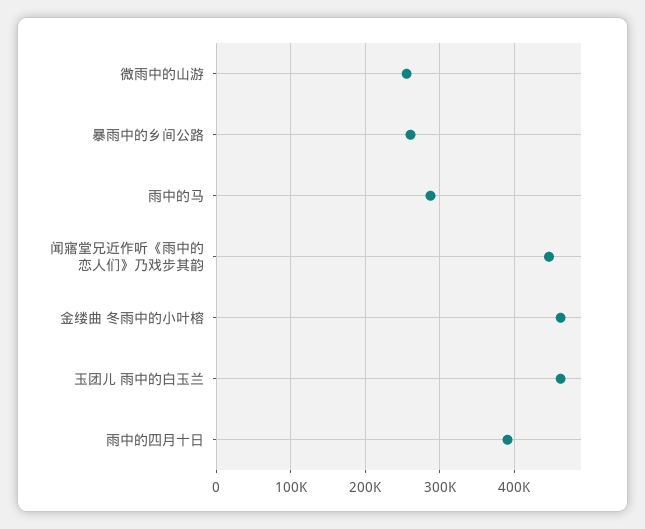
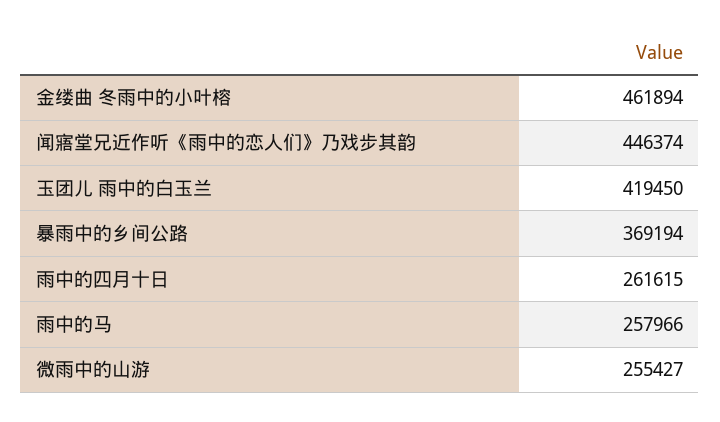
  {
    "微雨中的山游": 255427,
-   "暴雨中的乡间公路": 260000,
+   "暴雨中的乡间公路": 369194,
-   "雨中的马": 290000,
+   "雨中的马": 257966,
    "闻寤堂兄近作听《雨中的恋人们》乃戏步其韵": 446374,
    "金缕曲 冬雨中的小叶榕": 461894,
-   "玉团儿 雨中的白玉兰": 460000,
+   "玉团儿 雨中的白玉兰": 419450,
-   "雨中的四月十日": 390000
+   "雨中的四月十日": 261615
  }

